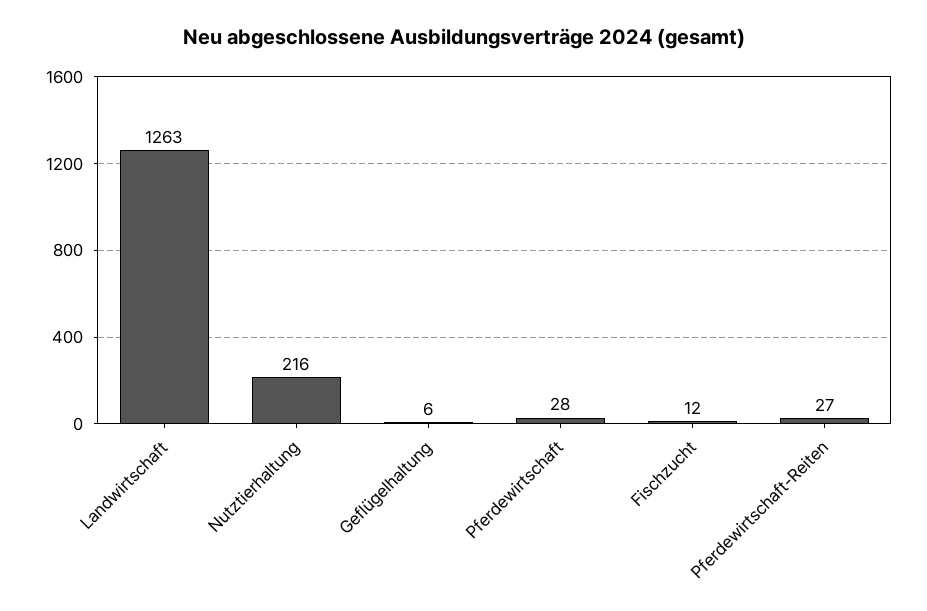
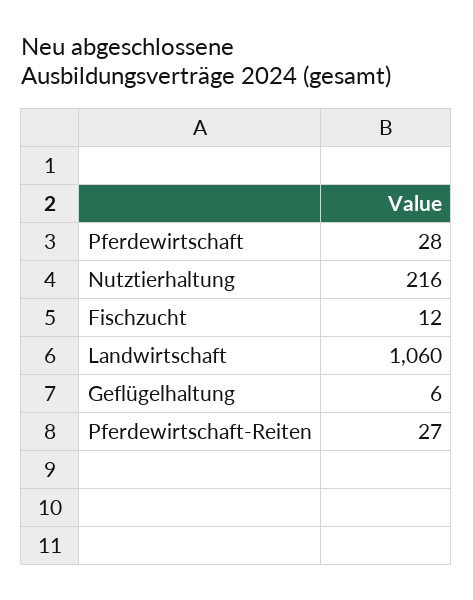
  {
-   "Landwirtschaft": 1263,
+   "Landwirtschaft": 1060,
    "Nutztierhaltung": 216,
    "Geflügelhaltung": 6,
    "Pferdewirtschaft": 28,
    "Fischzucht": 12,
    "Pferdewirtschaft-Reiten": 27
  }

